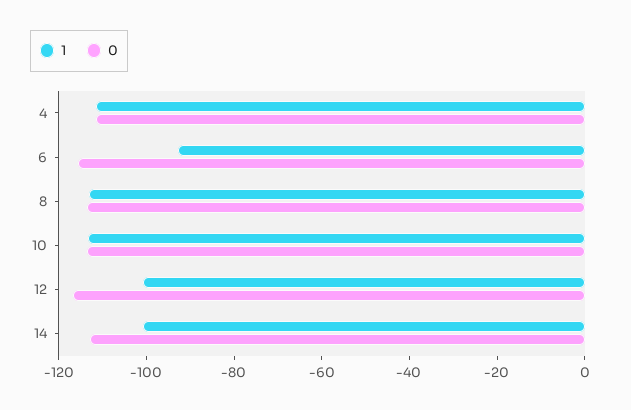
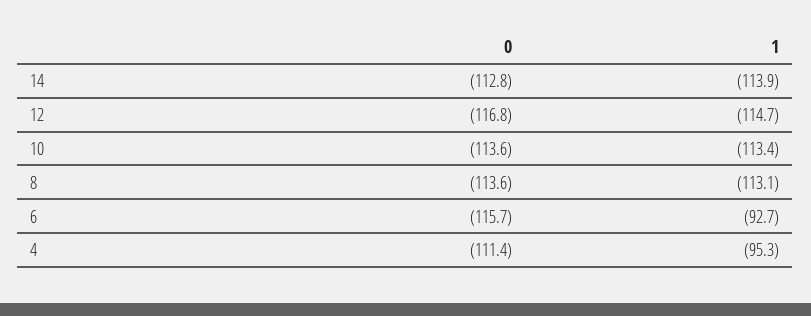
  {
    "1": {
-     "4": -110,
+     "4": -95.3,
      "6": -92.7,
      "8": -113.1,
      "10": -113.4,
-     "12": -100,
+     "12": -114.7,
-     "14": -100
+     "14": -113.9
    },
    "0": {
      "4": -111.4,
      "6": -115.7,
      "8": -113.6,
      "10": -113.6,
      "12": -116.8,
      "14": -112.8
    }
  }

